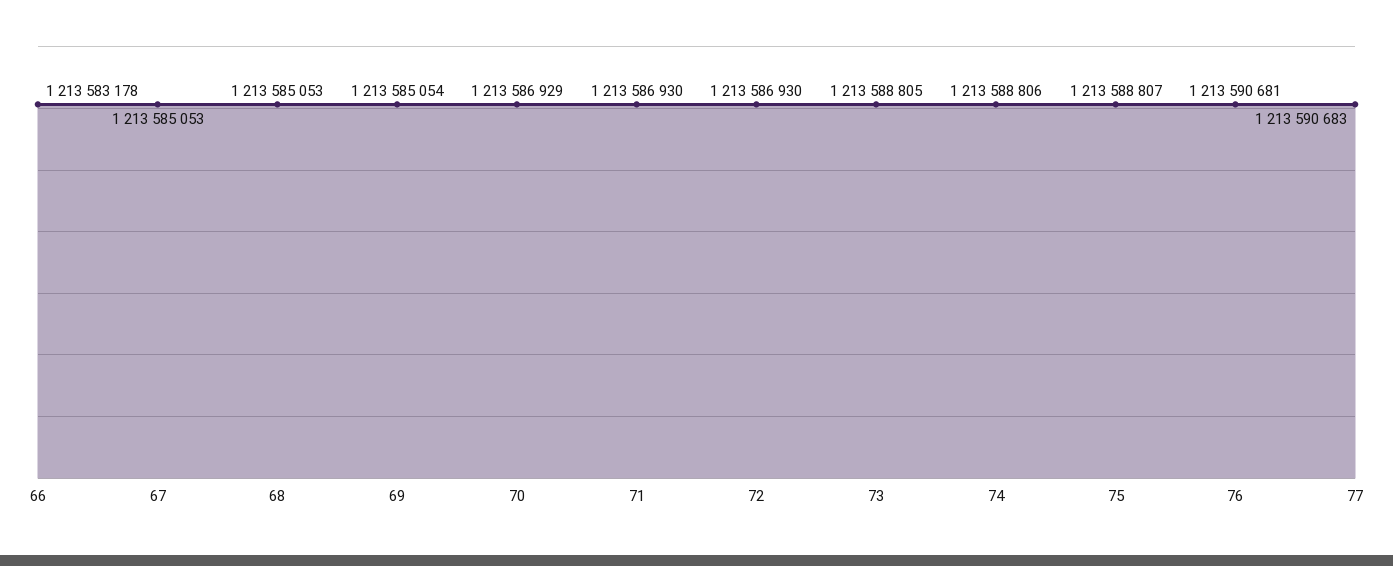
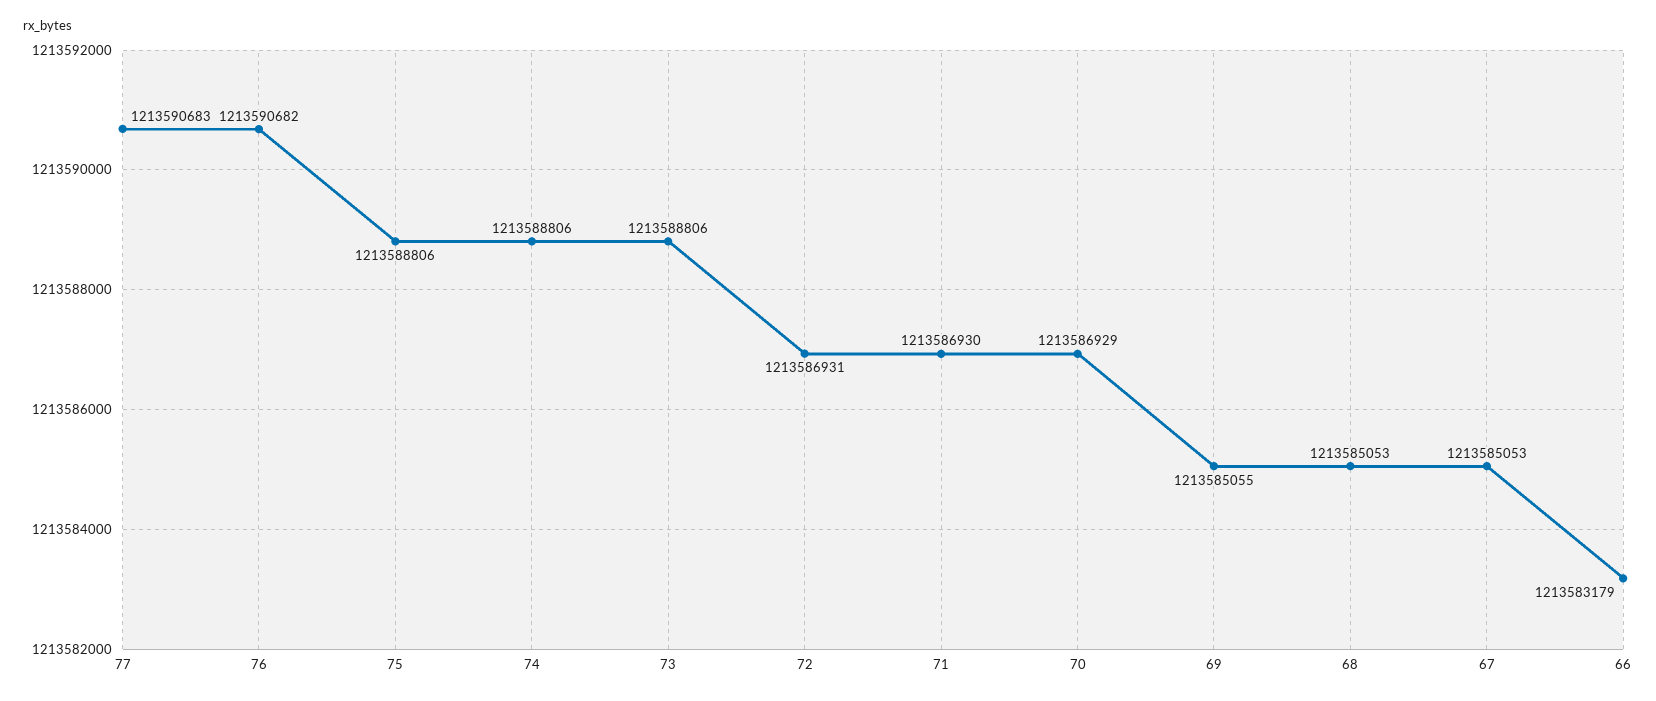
  {
-   "66": 1213583178,
+   "66": 1213583179,
    "67": 1213585053,
    "68": 1213585053,
-   "69": 1213585054,
+   "69": 1213585055,
    "70": 1213586929,
    "71": 1213586930,
-   "72": 1213586930,
+   "72": 1213586931,
-   "73": 1213588805,
+   "73": 1213588806,
    "74": 1213588806,
-   "75": 1213588807,
+   "75": 1213588806,
-   "76": 1213590681,
+   "76": 1213590682,
    "77": 1213590683
  }

